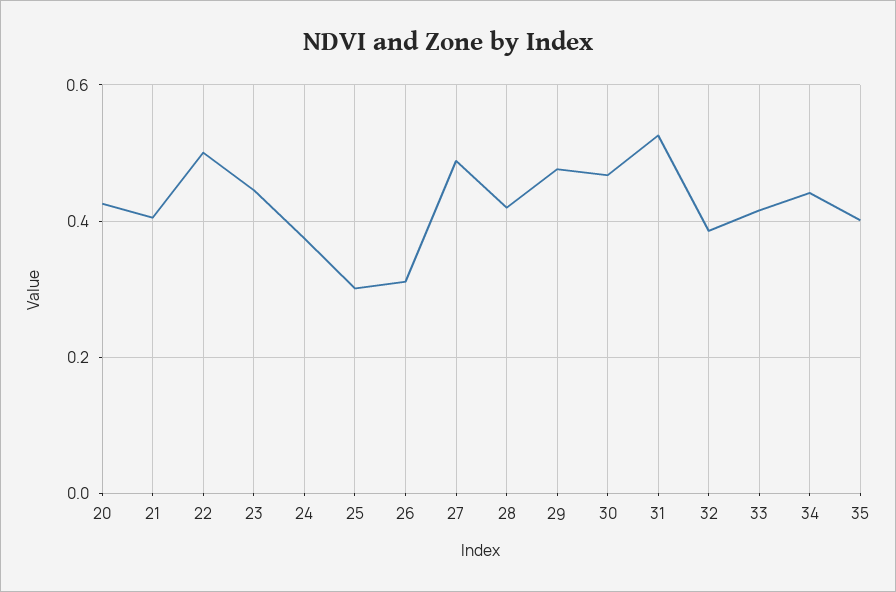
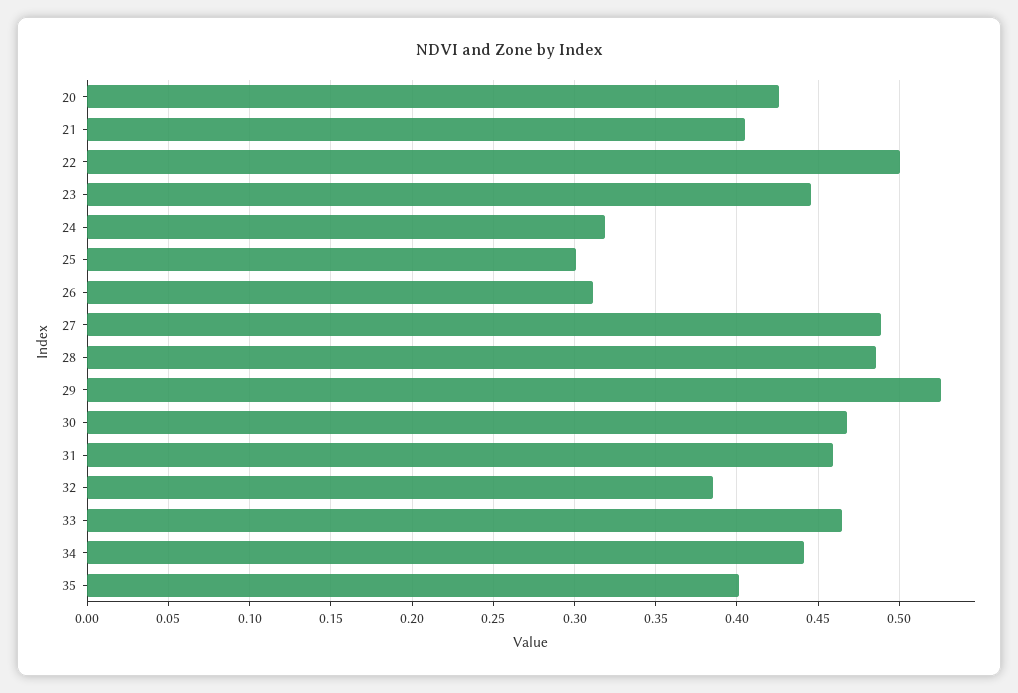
  {
    "20": 0.425,
    "21": 0.405,
    "22": 0.5,
    "23": 0.445,
-   "24": 0.38,
+   "24": 0.32,
    "25": 0.3,
    "26": 0.31,
    "27": 0.49,
-   "28": 0.42,
+   "28": 0.485,
-   "29": 0.48,
+   "29": 0.525,
    "30": 0.47,
-   "31": 0.52,
+   "31": 0.46,
    "32": 0.385,
-   "33": 0.42,
+   "33": 0.465,
    "34": 0.44,
    "35": 0.4
  }

